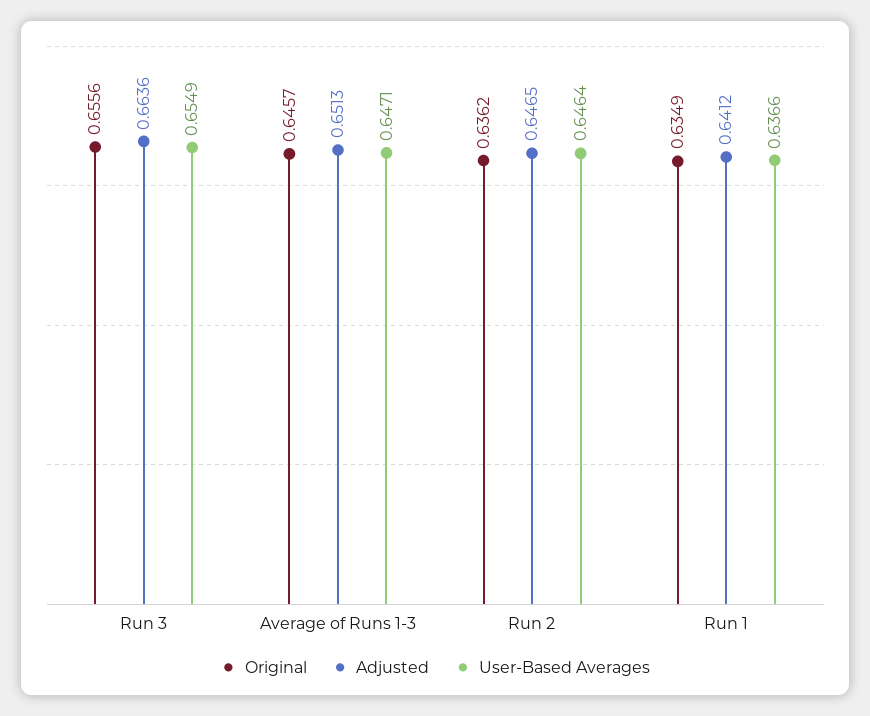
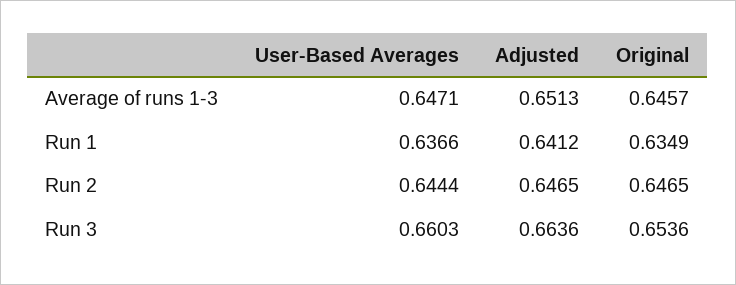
  {
    "Original": {
-     "Run 3": 0.6556,
+     "Run 3": 0.6536,
      "Average of Runs 1-3": 0.6457,
-     "Run 2": 0.6362,
+     "Run 2": 0.6465,
      "Run 1": 0.6349
    },
    "Adjusted": {
      "Run 3": 0.6636,
      "Average of Runs 1-3": 0.6513,
      "Run 2": 0.6465,
      "Run 1": 0.6412
    },
    "User-Based Averages": {
-     "Run 3": 0.6549,
+     "Run 3": 0.6603,
      "Average of Runs 1-3": 0.6471,
-     "Run 2": 0.6464,
+     "Run 2": 0.6444,
      "Run 1": 0.6366
    }
  }

